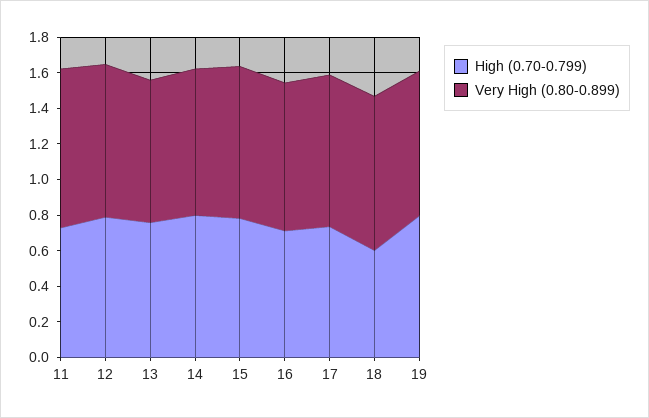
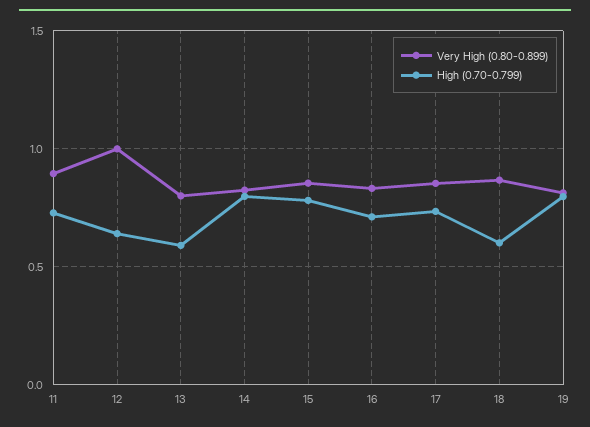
  {
    "High (0.70-0.799)": {
      "11": 0.75,
-     "12": 0.8,
+     "12": 0.65,
-     "13": 0.75,
+     "13": 0.6,
      "14": 0.8,
      "15": 0.8,
      "16": 0.7,
      "17": 0.75,
      "18": 0.6,
      "19": 0.8
    },
    "Very High (0.80-0.899)": {
      "11": 0.9,
-     "12": 0.85,
+     "12": 1,
      "13": 0.8,
      "14": 0.85,
      "15": 0.85,
      "16": 0.85,
      "17": 0.85,
      "18": 0.85,
      "19": 0.8
    }
  }

